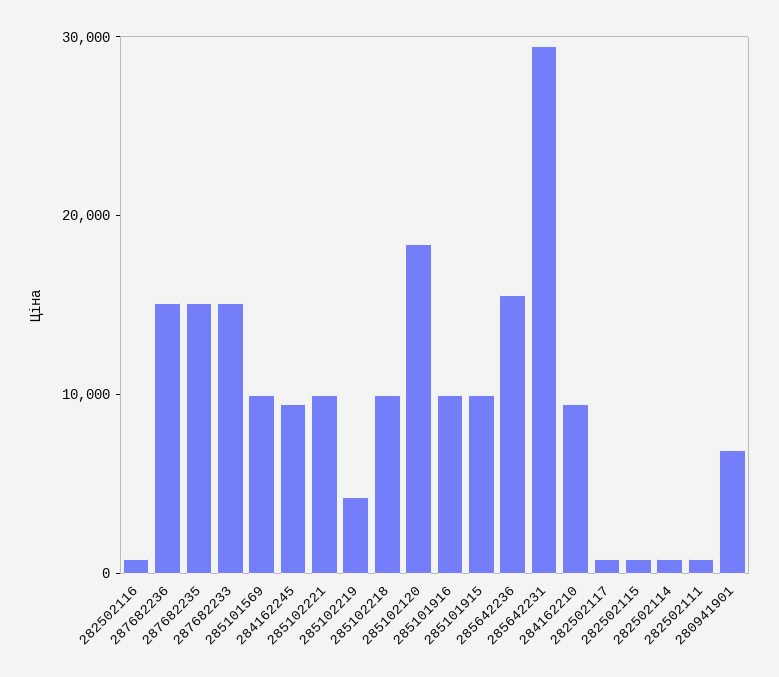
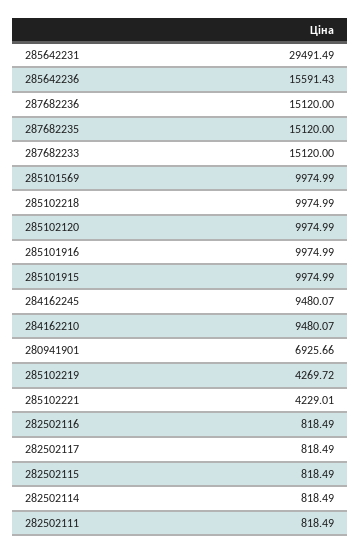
  {
    "282502116": 818.49,
    "287682236": 15120,
    "287682235": 15120,
    "287682233": 15120,
    "285101569": 9974.99,
    "284162245": 9480.07,
-   "285102221": 10000,
+   "285102221": 4229.01,
    "285102219": 4269.72,
    "285102218": 9974.99,
-   "285102120": 18000,
+   "285102120": 9974.99,
    "285101916": 9974.99,
    "285101915": 9974.99,
    "285642236": 15591.43,
    "285642231": 29491.49,
    "284162210": 9480.07,
    "282502117": 818.49,
    "282502115": 818.49,
    "282502114": 818.49,
    "282502111": 818.49,
    "280941901": 6925.66
  }

